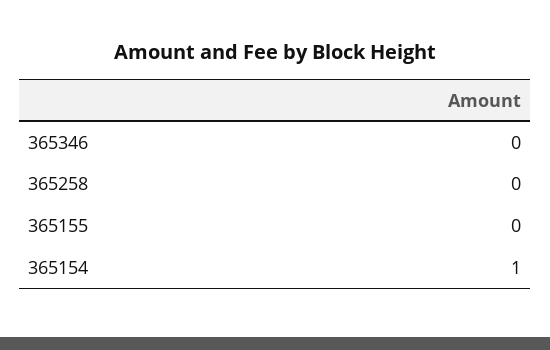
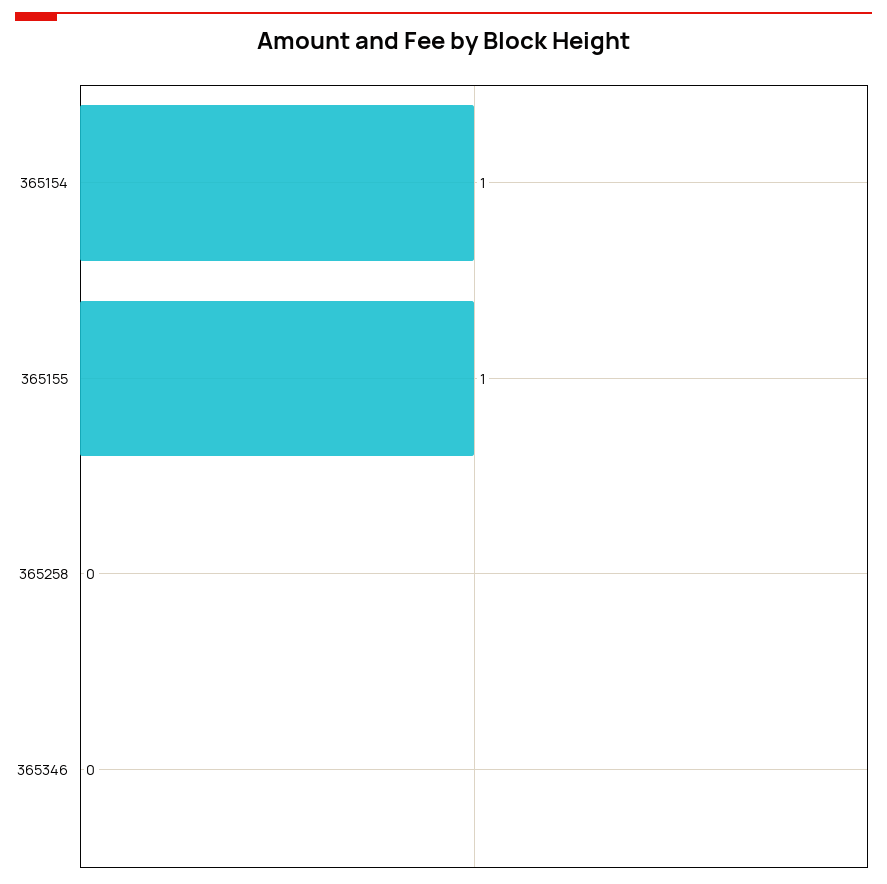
  {
    "365346": 0,
    "365258": 0,
-   "365155": 0,
+   "365155": 1,
    "365154": 1
  }

